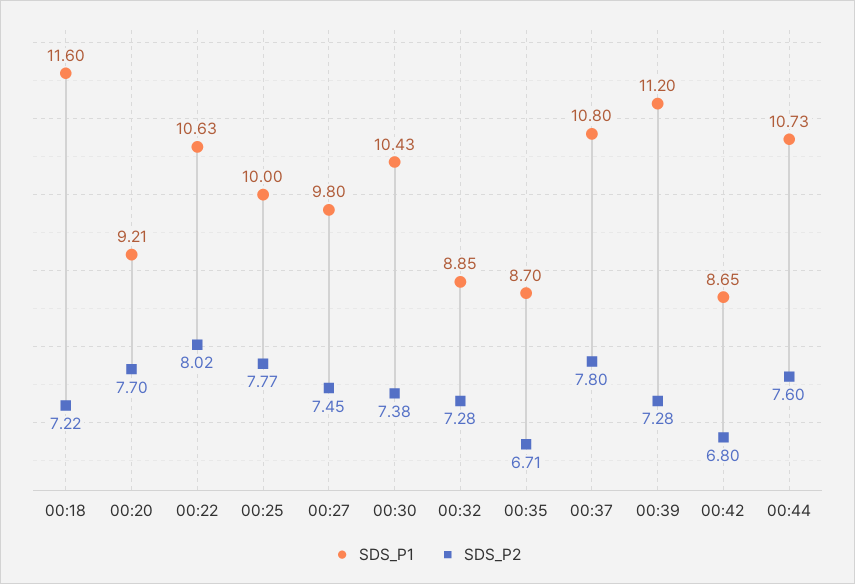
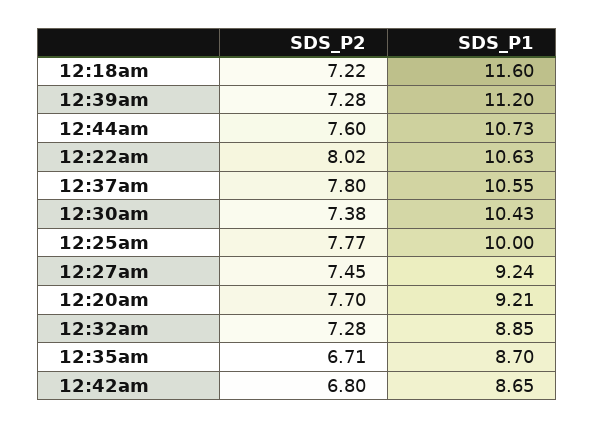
  {
    "SDS_P1": {
      "00:18": 11.6,
      "00:20": 9.21,
      "00:22": 10.63,
      "00:25": 10,
-     "00:27": 9.8,
+     "00:27": 9.24,
      "00:30": 10.43,
      "00:32": 8.85,
      "00:35": 8.7,
-     "00:37": 10.8,
+     "00:37": 10.55,
      "00:39": 11.2,
      "00:42": 8.65,
      "00:44": 10.73
    },
    "SDS_P2": {
      "00:18": 7.22,
      "00:20": 7.7,
      "00:22": 8.02,
      "00:25": 7.77,
      "00:27": 7.45,
      "00:30": 7.38,
      "00:32": 7.28,
      "00:35": 6.71,
      "00:37": 7.8,
      "00:39": 7.28,
      "00:42": 6.8,
      "00:44": 7.6
    }
  }

